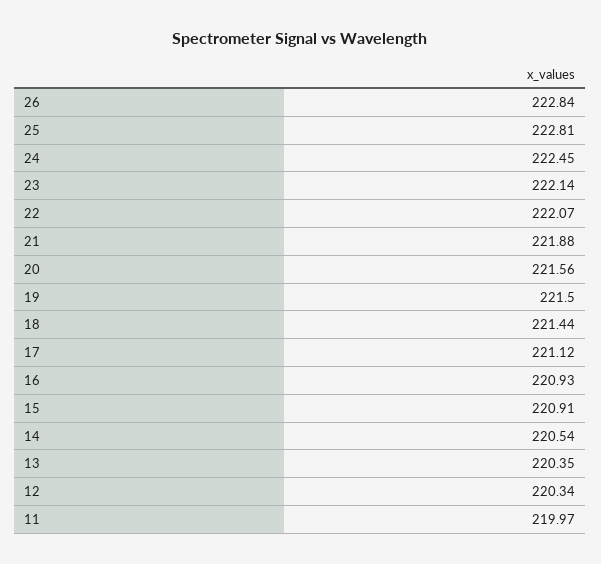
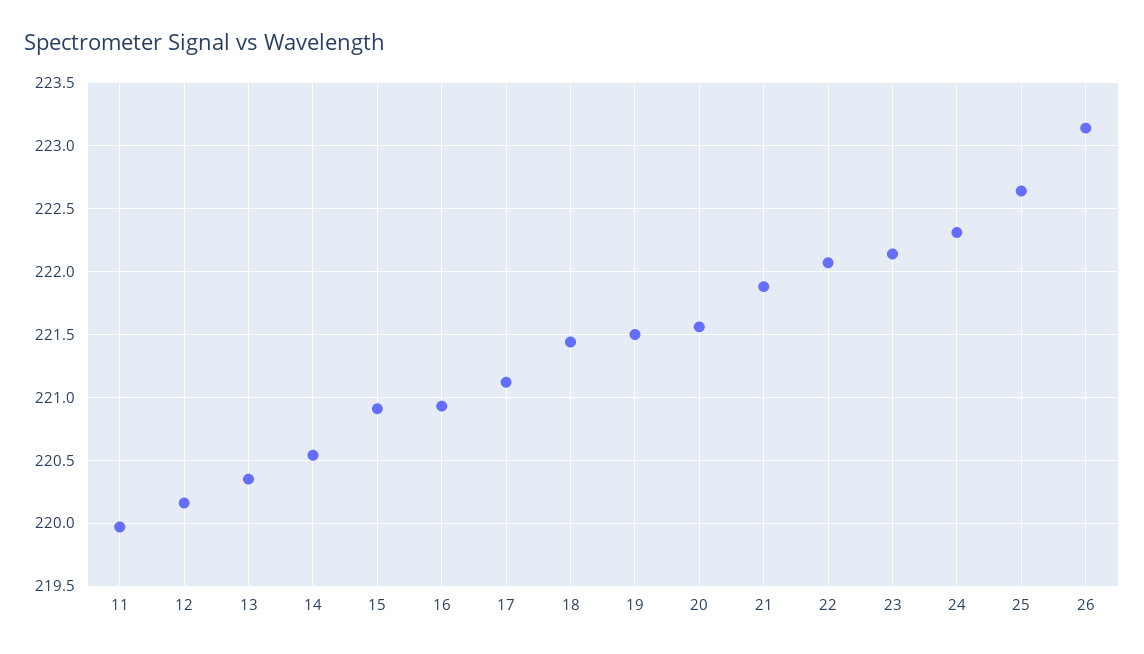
  {
-   "26": 222.84,
+   "26": 223.15,
-   "25": 222.81,
+   "25": 222.65,
-   "24": 222.45,
+   "24": 222.3,
    "23": 222.14,
    "22": 222.07,
    "21": 221.88,
    "20": 221.56,
    "19": 221.5,
    "18": 221.44,
    "17": 221.12,
    "16": 220.93,
    "15": 220.91,
    "14": 220.54,
    "13": 220.35,
-   "12": 220.34,
+   "12": 220.15,
    "11": 219.97
  }

